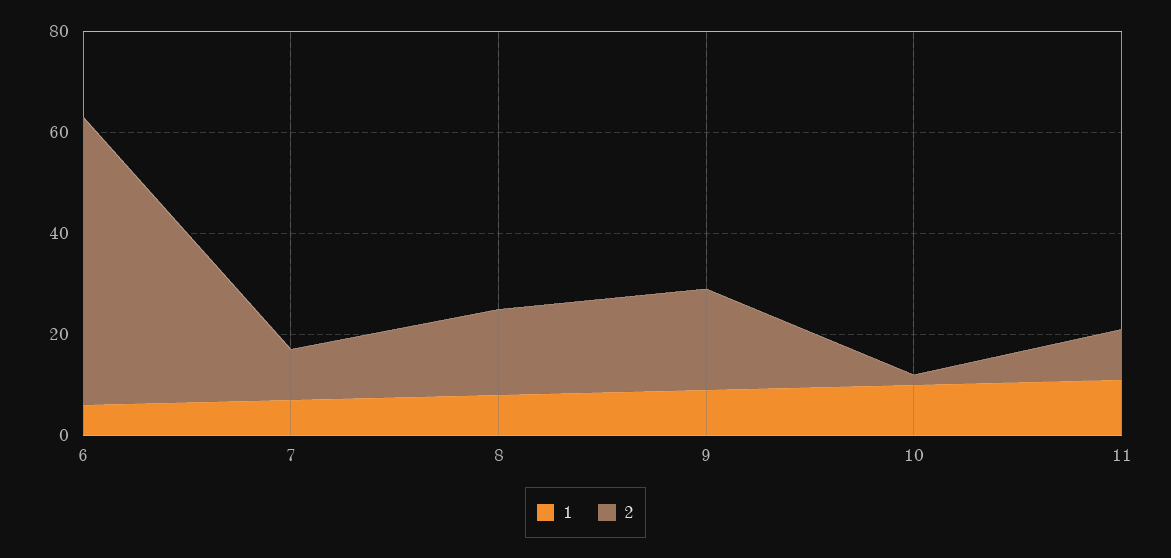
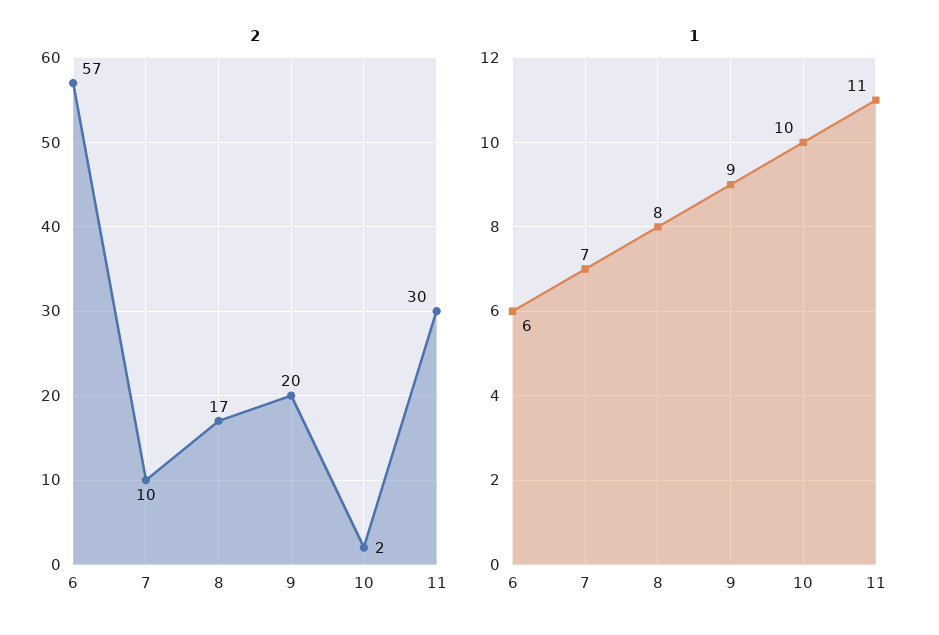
  {
    "1": {
      "6": 6,
      "7": 7,
      "8": 8,
      "9": 9,
      "10": 10,
      "11": 11
    },
    "2": {
      "6": 57,
      "7": 10,
      "8": 17,
      "9": 20,
      "10": 2,
-     "11": 10
+     "11": 30
    }
  }

